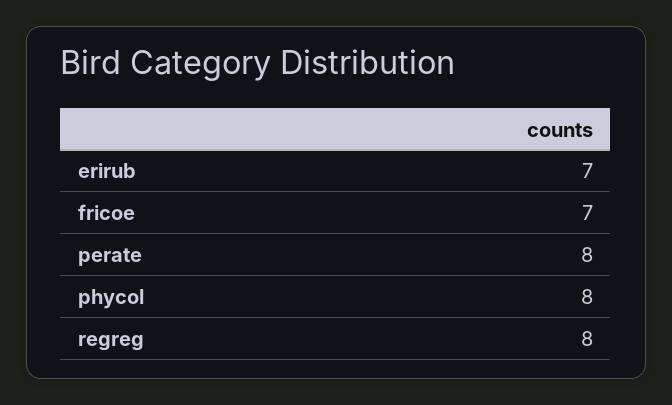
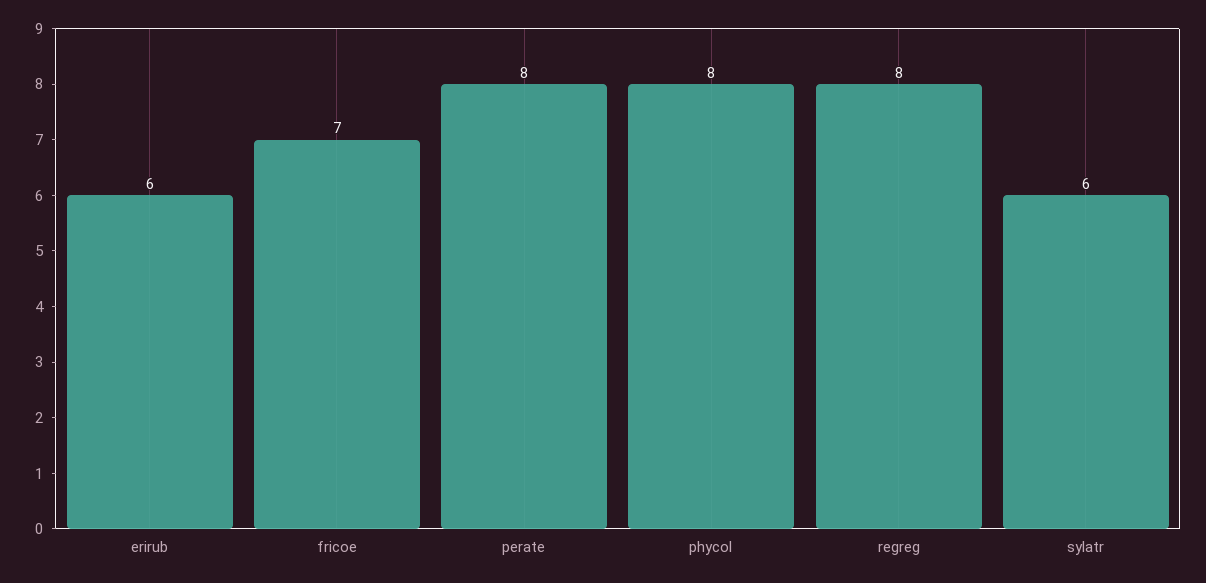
  {
-   "erirub": 7,
+   "erirub": 6,
    "fricoe": 7,
    "perate": 8,
    "phycol": 8,
-   "regreg": 8
+   "regreg": 8,
+   "sylatr": 6
  }

